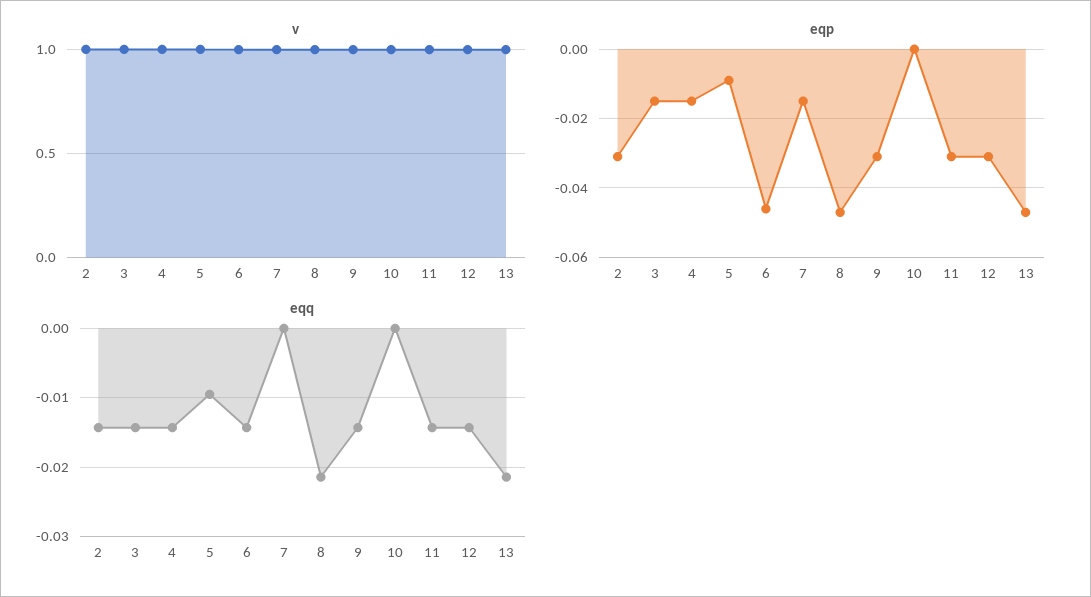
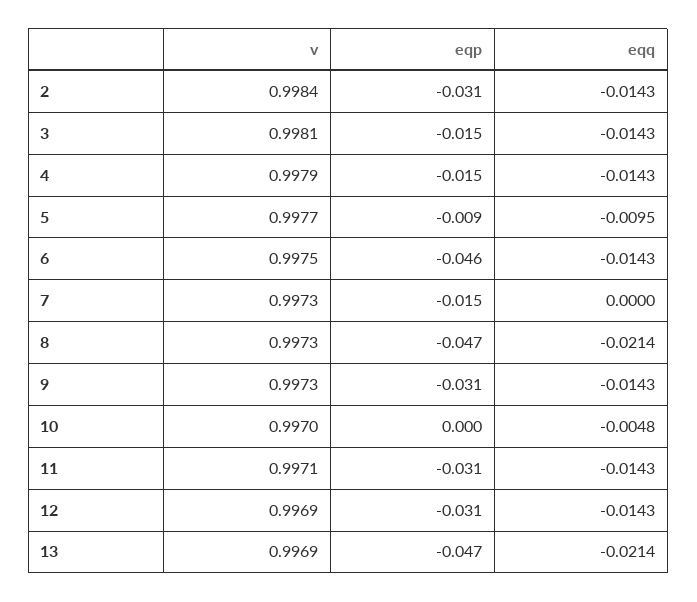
  {
    "v": {
      "2": 0.9984,
      "3": 0.9981,
      "4": 0.9979,
      "5": 0.9977,
      "6": 0.9975,
      "7": 0.9973,
      "8": 0.9973,
      "9": 0.9973,
      "10": 0.997,
      "11": 0.9971,
      "12": 0.9969,
      "13": 0.9969
    },
    "eqp": {
      "2": -0.031,
      "3": -0.015,
      "4": -0.015,
      "5": -0.009,
      "6": -0.046,
      "7": -0.015,
      "8": -0.047,
      "9": -0.031,
      "10": 0,
      "11": -0.031,
      "12": -0.031,
      "13": -0.047
    },
    "eqq": {
      "2": -0.0143,
      "3": -0.0143,
      "4": -0.0143,
      "5": -0.0095,
      "6": -0.0143,
      "7": 0,
      "8": -0.0214,
      "9": -0.0143,
-     "10": 0,
+     "10": -0.0048,
      "11": -0.0143,
      "12": -0.0143,
      "13": -0.0214
    }
  }

